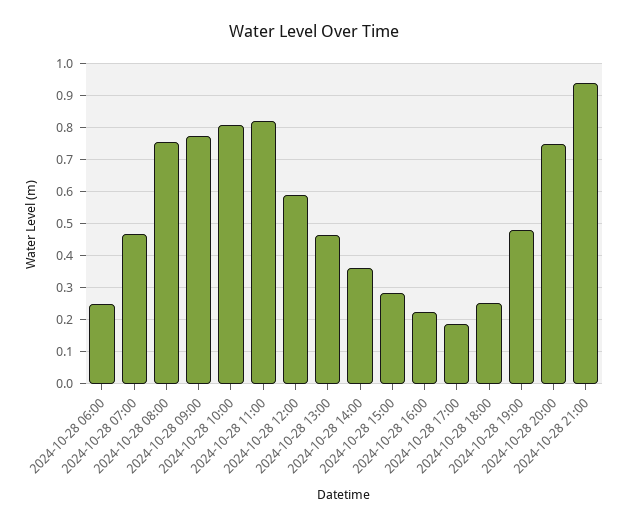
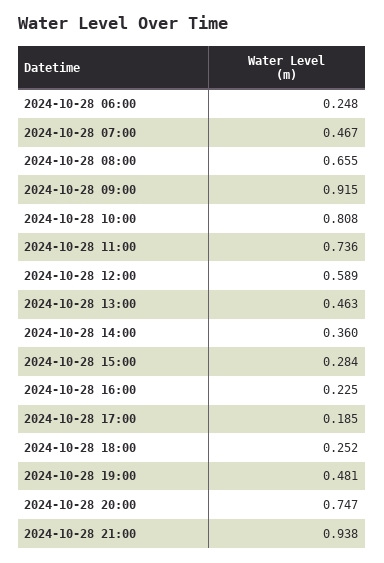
  {
    "2024-10-28 06:00": 0.248,
    "2024-10-28 07:00": 0.467,
-   "2024-10-28 08:00": 0.76,
+   "2024-10-28 08:00": 0.655,
-   "2024-10-28 09:00": 0.78,
+   "2024-10-28 09:00": 0.915,
    "2024-10-28 10:00": 0.808,
-   "2024-10-28 11:00": 0.82,
+   "2024-10-28 11:00": 0.736,
    "2024-10-28 12:00": 0.589,
    "2024-10-28 13:00": 0.463,
    "2024-10-28 14:00": 0.36,
    "2024-10-28 15:00": 0.284,
    "2024-10-28 16:00": 0.225,
    "2024-10-28 17:00": 0.185,
    "2024-10-28 18:00": 0.252,
    "2024-10-28 19:00": 0.481,
    "2024-10-28 20:00": 0.747,
    "2024-10-28 21:00": 0.938
  }

